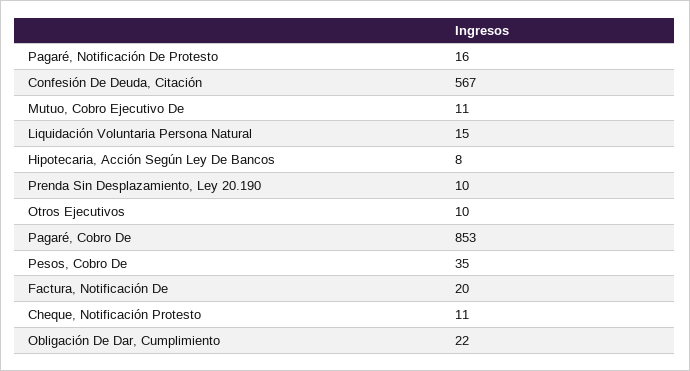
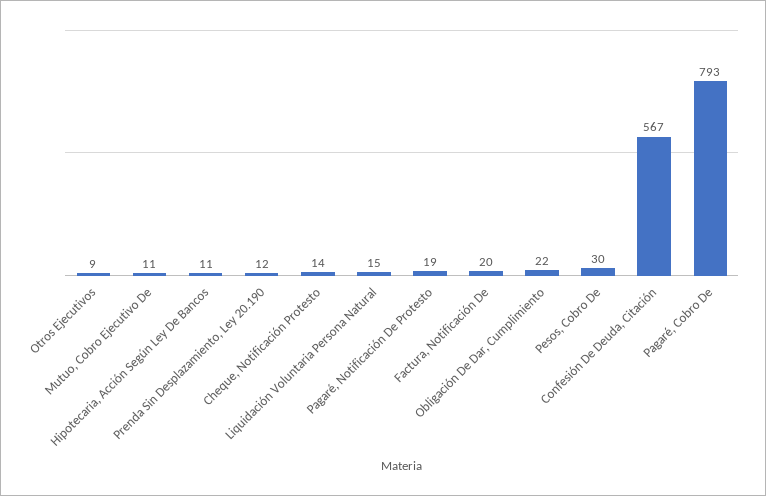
  {
-   "Pagaré, Notificación De Protesto": 16,
+   "Pagaré, Notificación De Protesto": 19,
    "Confesión De Deuda, Citación": 567,
    "Mutuo, Cobro Ejecutivo De": 11,
    "Liquidación Voluntaria Persona Natural": 15,
-   "Hipotecaria, Acción Según Ley De Bancos": 8,
+   "Hipotecaria, Acción Según Ley De Bancos": 11,
-   "Prenda Sin Desplazamiento, Ley 20.190": 10,
+   "Prenda Sin Desplazamiento, Ley 20.190": 12,
-   "Otros Ejecutivos": 10,
+   "Otros Ejecutivos": 9,
-   "Pagaré, Cobro De": 853,
+   "Pagaré, Cobro De": 793,
-   "Pesos, Cobro De": 35,
+   "Pesos, Cobro De": 30,
    "Factura, Notificación De": 20,
-   "Cheque, Notificación Protesto": 11,
+   "Cheque, Notificación Protesto": 14,
    "Obligación De Dar, Cumplimiento": 22
  }

